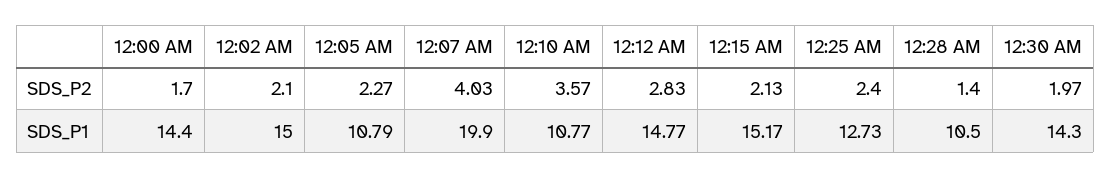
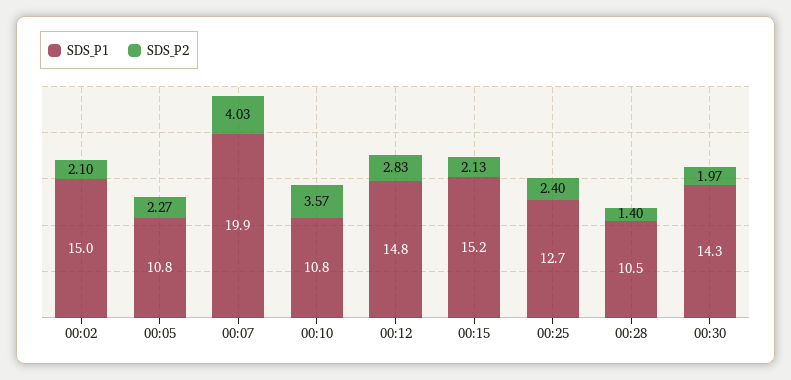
  {
    "SDS_P2": {
-     "12:00 AM": 1.7,
      "12:02 AM": 2.1,
      "12:05 AM": 2.27,
      "12:07 AM": 4.03,
      "12:10 AM": 3.57,
      "12:12 AM": 2.83,
      "12:15 AM": 2.13,
      "12:25 AM": 2.4,
      "12:28 AM": 1.4,
      "12:30 AM": 1.97
    },
    "SDS_P1": {
-     "12:00 AM": 14.4,
      "12:02 AM": 15,
      "12:05 AM": 10.79,
      "12:07 AM": 19.9,
      "12:10 AM": 10.77,
      "12:12 AM": 14.77,
      "12:15 AM": 15.17,
      "12:25 AM": 12.73,
      "12:28 AM": 10.5,
      "12:30 AM": 14.3
    }
  }

